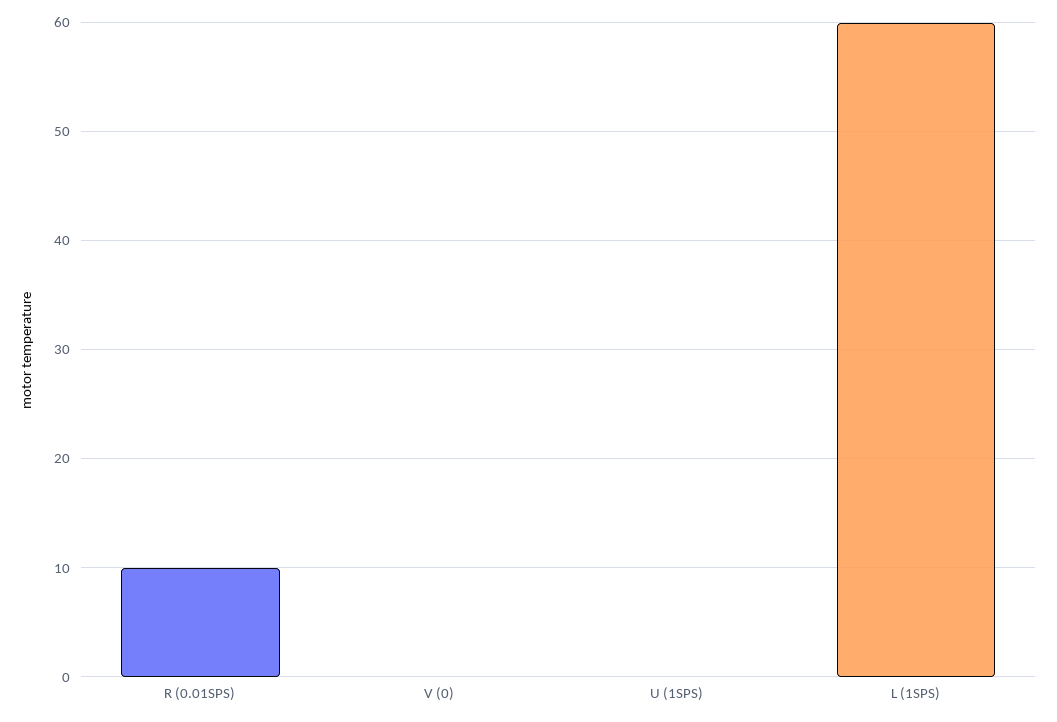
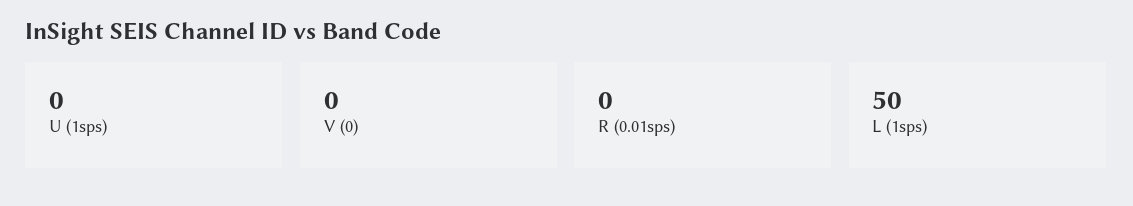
  {
-   "R (0.01SPS)": 10,
+   "R (0.01SPS)": 0,
    "V (0)": 0,
    "U (1SPS)": 0,
-   "L (1SPS)": 60
+   "L (1SPS)": 50
  }

